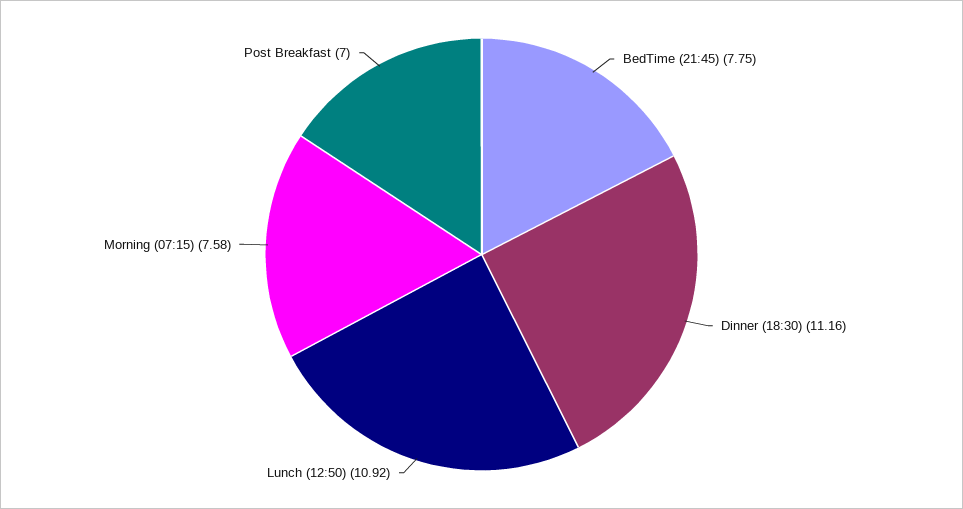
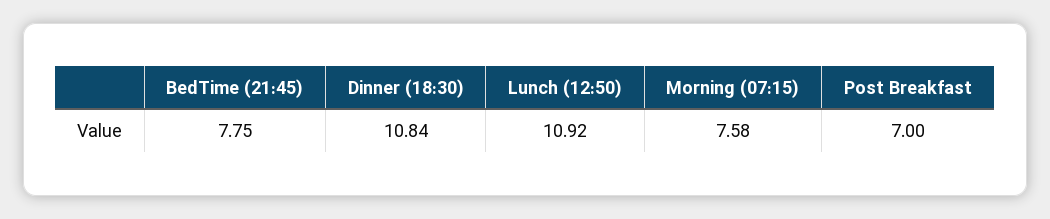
  {
    "BedTime (21:45)": 7.75,
-   "Dinner (18:30)": 11.16,
+   "Dinner (18:30)": 10.84,
    "Lunch (12:50)": 10.92,
    "Morning (07:15)": 7.58,
    "Post Breakfast": 7
  }

